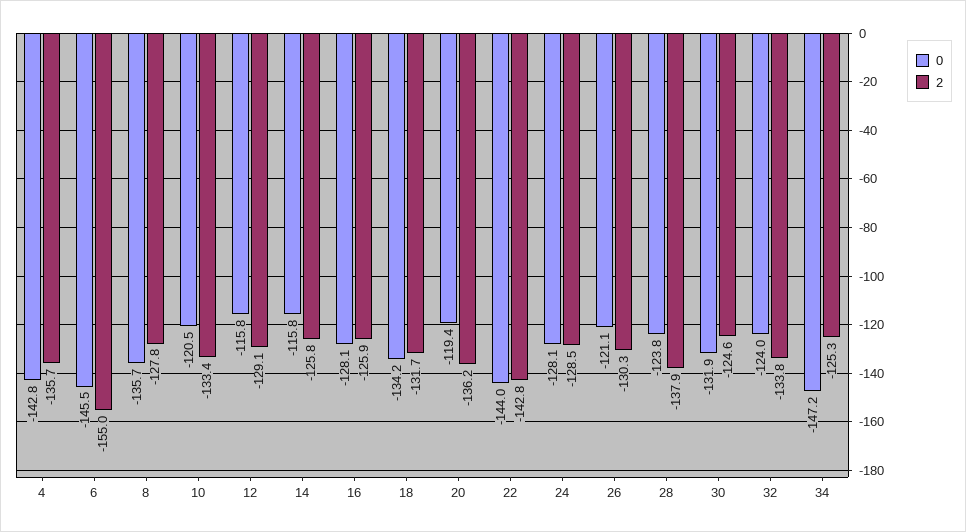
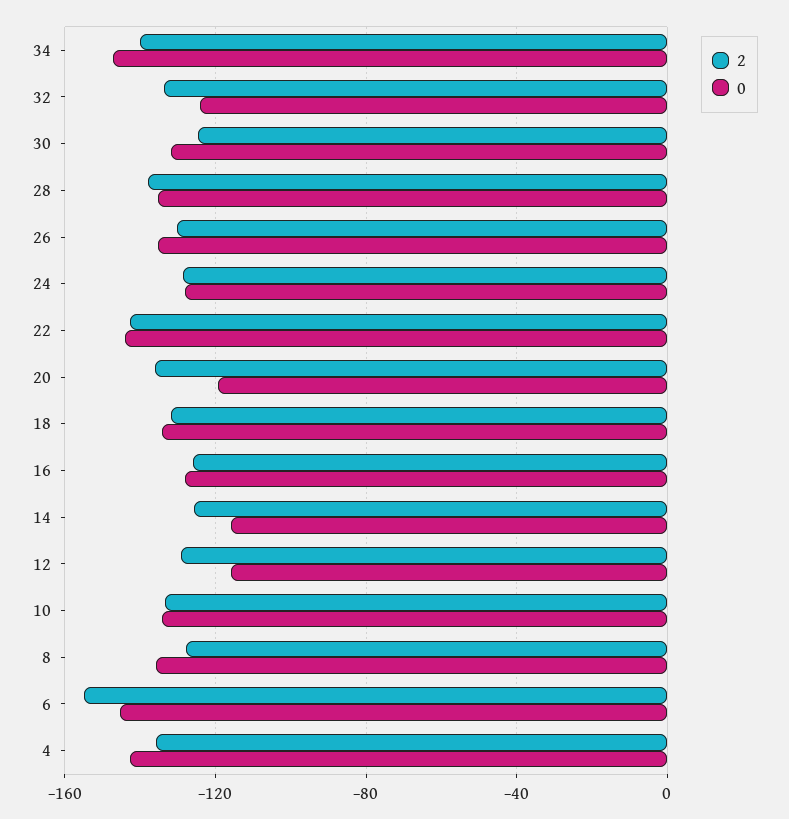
  {
    "0": {
      "4": -142.8,
      "6": -145.5,
      "8": -135.7,
-     "10": -120.5,
+     "10": -135,
      "12": -115.8,
      "14": -115.8,
      "16": -128.1,
      "18": -134.2,
      "20": -119.4,
      "22": -144,
      "24": -128.1,
-     "26": -121.1,
+     "26": -135,
-     "28": -123.8,
+     "28": -135,
      "30": -131.9,
      "32": -124,
      "34": -147.2
    },
    "2": {
      "4": -135.7,
      "6": -155,
      "8": -127.8,
      "10": -133.4,
      "12": -129.1,
      "14": -125.8,
      "16": -125.9,
      "18": -131.7,
      "20": -136.2,
      "22": -142.8,
      "24": -128.5,
      "26": -130.3,
      "28": -137.9,
      "30": -124.6,
      "32": -133.8,
-     "34": -125.3
+     "34": -140
    }
  }

